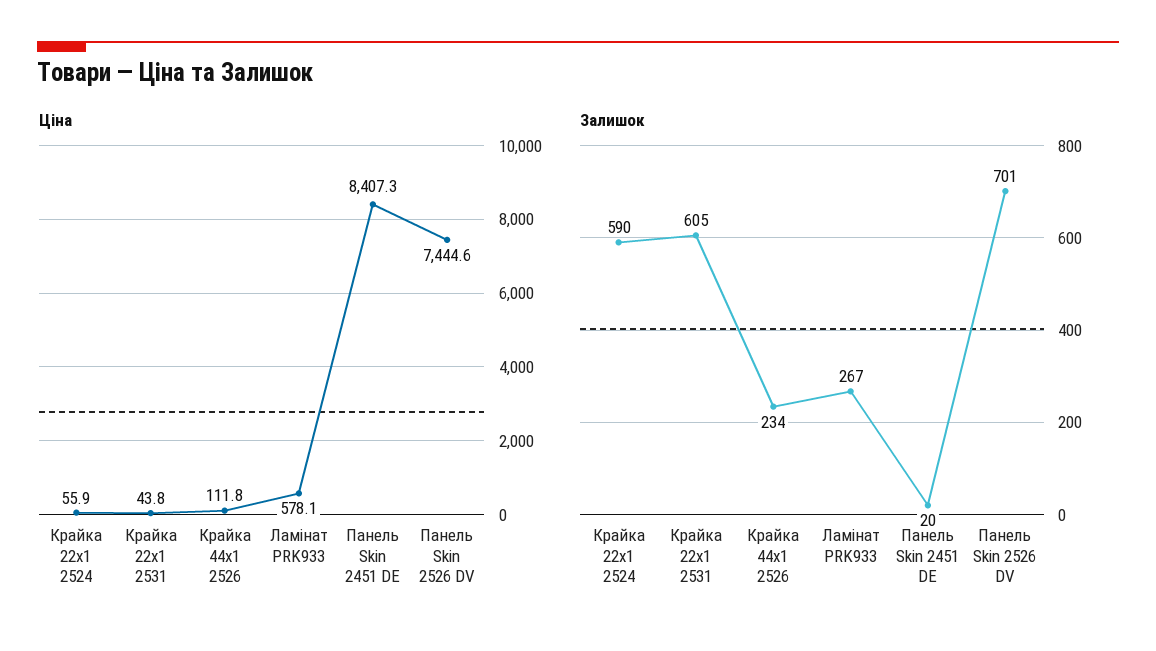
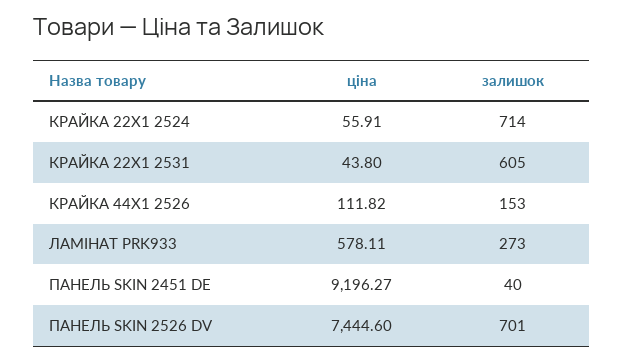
  {
    "Ціна": {
      "Крайка 22x1 2524": 55.91,
      "Крайка 22x1 2531": 43.8,
      "Крайка 44x1 2526": 111.82,
      "Ламінат PRK933": 578.11,
-     "Панель Skin 2451 DE": 8407.3,
+     "Панель Skin 2451 DE": 9196.27,
      "Панель Skin 2526 DV": 7444.6
    },
    "Залишок": {
-     "Крайка 22x1 2524": 590,
+     "Крайка 22x1 2524": 714,
      "Крайка 22x1 2531": 605,
-     "Крайка 44x1 2526": 234,
+     "Крайка 44x1 2526": 153,
-     "Ламінат PRK933": 267,
+     "Ламінат PRK933": 273,
-     "Панель Skin 2451 DE": 20,
+     "Панель Skin 2451 DE": 40,
      "Панель Skin 2526 DV": 701
    }
  }

